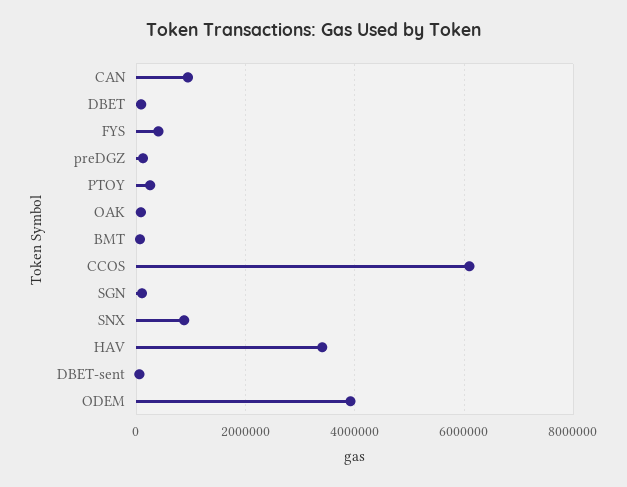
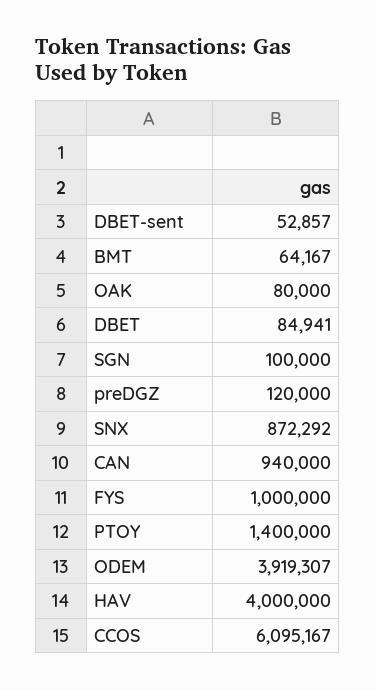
  {
    "CAN": 940000,
    "DBET": 84941,
-   "FYS": 400000,
+   "FYS": 1000000,
    "preDGZ": 120000,
-   "PTOY": 200000,
+   "PTOY": 1400000,
    "OAK": 80000,
    "BMT": 64167,
    "CCOS": 6095167,
    "SGN": 100000,
    "SNX": 872292,
-   "HAV": 3400000,
+   "HAV": 4000000,
    "DBET-sent": 52857,
    "ODEM": 3919307
  }

